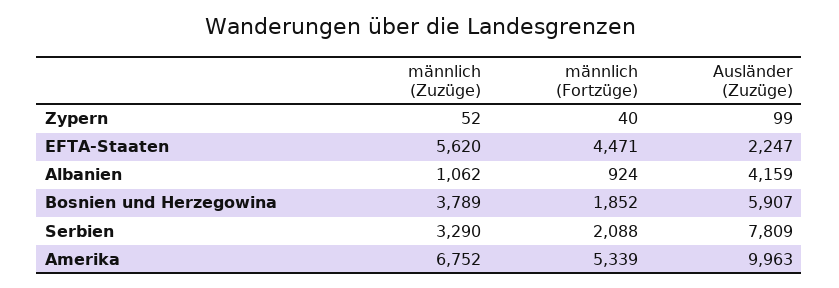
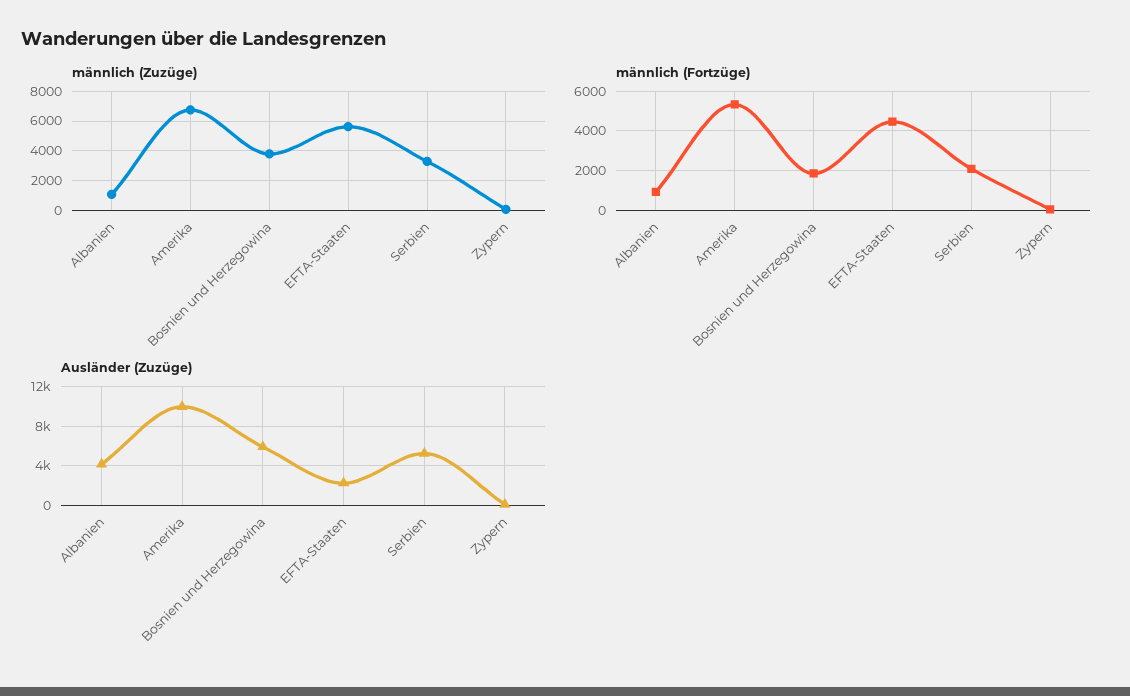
  {
    "männlich (Zuzüge)": {
      "Zypern": 52,
      "EFTA-Staaten": 5620,
      "Albanien": 1062,
      "Bosnien und Herzegowina": 3789,
      "Serbien": 3290,
      "Amerika": 6752
    },
    "männlich (Fortzüge)": {
      "Zypern": 40,
      "EFTA-Staaten": 4471,
      "Albanien": 924,
      "Bosnien und Herzegowina": 1852,
      "Serbien": 2088,
      "Amerika": 5339
    },
    "Ausländer (Zuzüge)": {
      "Zypern": 99,
      "EFTA-Staaten": 2247,
      "Albanien": 4159,
      "Bosnien und Herzegowina": 5907,
-     "Serbien": 7809,
+     "Serbien": 5000,
      "Amerika": 9963
    }
  }

